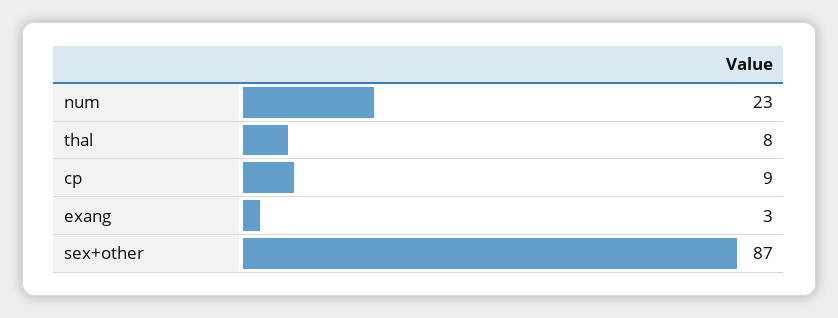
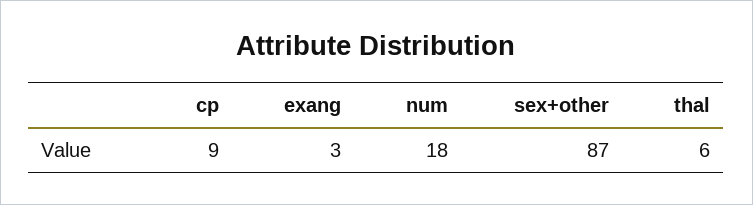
  {
-   "num": 23,
+   "num": 18,
-   "thal": 8,
+   "thal": 6,
    "cp": 9,
    "exang": 3,
    "sex+other": 87
  }

